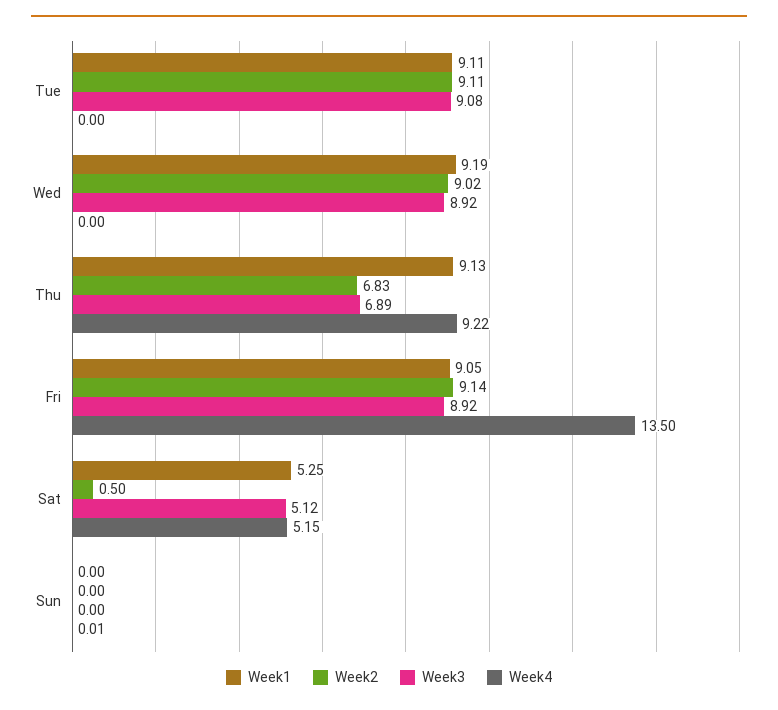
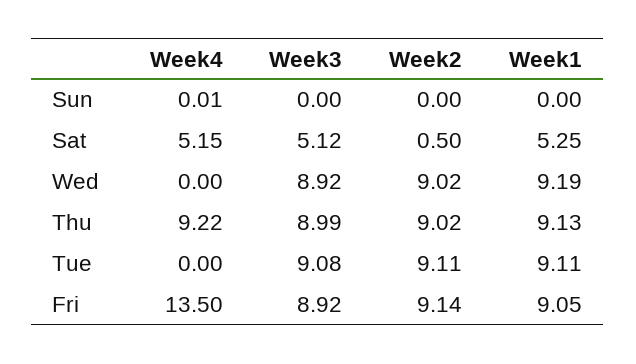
  {
    "Week1": {
      "Tue": 9.11,
      "Wed": 9.19,
      "Thu": 9.13,
      "Fri": 9.05,
      "Sat": 5.25,
      "Sun": 0
    },
    "Week2": {
      "Tue": 9.11,
      "Wed": 9.02,
-     "Thu": 6.83,
+     "Thu": 9.02,
      "Fri": 9.14,
      "Sat": 0.5,
      "Sun": 0
    },
    "Week3": {
      "Tue": 9.08,
      "Wed": 8.92,
-     "Thu": 6.89,
+     "Thu": 8.99,
      "Fri": 8.92,
      "Sat": 5.12,
      "Sun": 0
    },
    "Week4": {
      "Tue": 0,
      "Wed": 0,
      "Thu": 9.22,
      "Fri": 13.5,
      "Sat": 5.15,
      "Sun": 0.01
    }
  }

